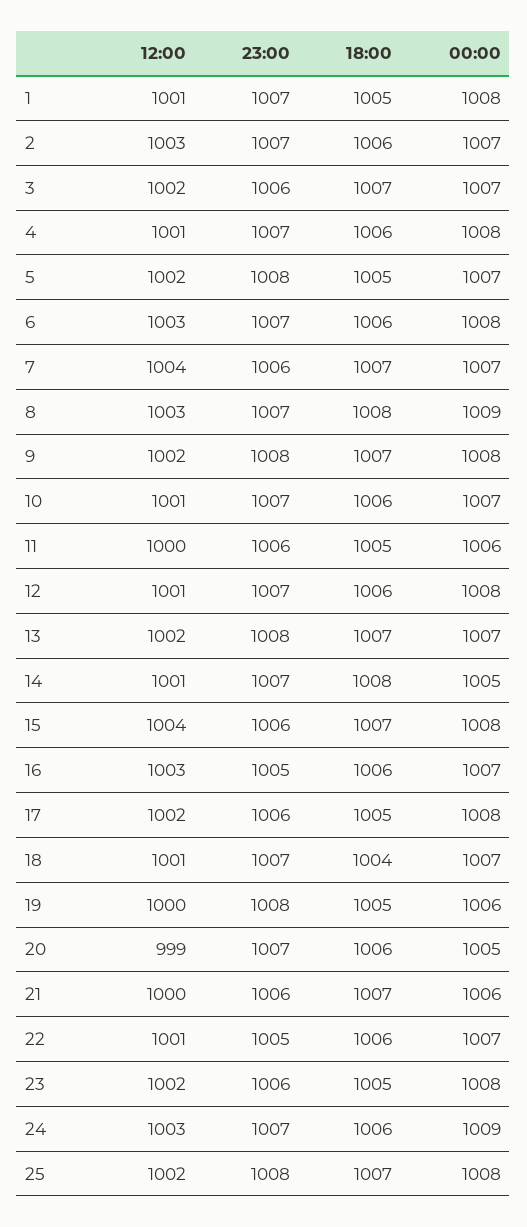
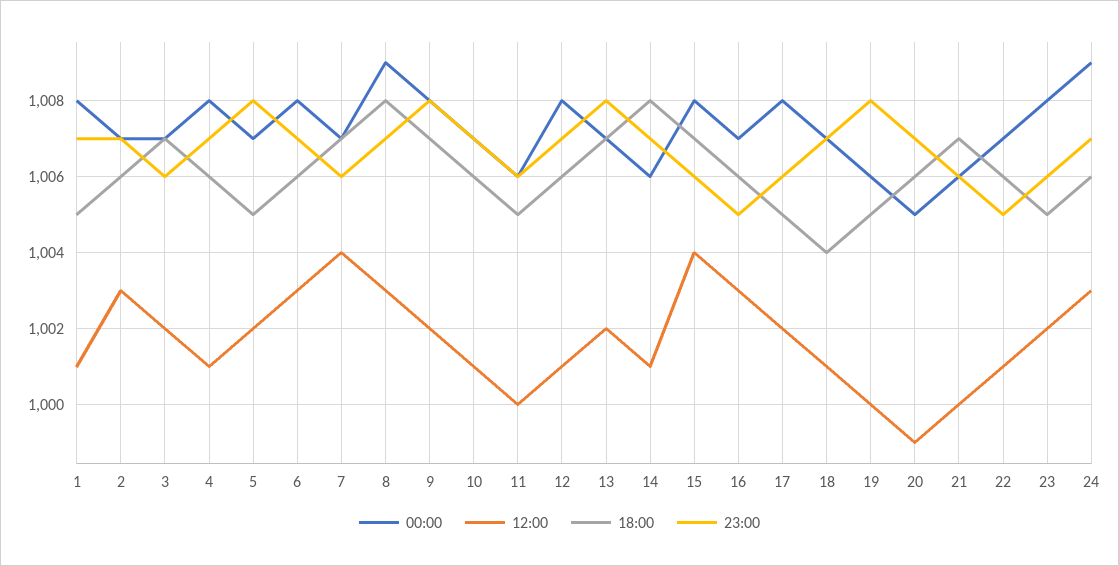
  {
    "12:00": {
      "1": 1001,
      "2": 1003,
      "3": 1002,
      "4": 1001,
      "5": 1002,
      "6": 1003,
      "7": 1004,
      "8": 1003,
      "9": 1002,
      "10": 1001,
      "11": 1000,
      "12": 1001,
      "13": 1002,
      "14": 1001,
      "15": 1004,
      "16": 1003,
      "17": 1002,
      "18": 1001,
      "19": 1000,
      "20": 999,
      "21": 1000,
      "22": 1001,
      "23": 1002,
-     "24": 1003,
+     "24": 1003
-     "25": 1002
    },
    "23:00": {
      "1": 1007,
      "2": 1007,
      "3": 1006,
      "4": 1007,
      "5": 1008,
      "6": 1007,
      "7": 1006,
      "8": 1007,
      "9": 1008,
      "10": 1007,
      "11": 1006,
      "12": 1007,
      "13": 1008,
      "14": 1007,
      "15": 1006,
      "16": 1005,
      "17": 1006,
      "18": 1007,
      "19": 1008,
      "20": 1007,
      "21": 1006,
      "22": 1005,
      "23": 1006,
-     "24": 1007,
+     "24": 1007
-     "25": 1008
    },
    "18:00": {
      "1": 1005,
      "2": 1006,
      "3": 1007,
      "4": 1006,
      "5": 1005,
      "6": 1006,
      "7": 1007,
      "8": 1008,
      "9": 1007,
      "10": 1006,
      "11": 1005,
      "12": 1006,
      "13": 1007,
      "14": 1008,
      "15": 1007,
      "16": 1006,
      "17": 1005,
      "18": 1004,
      "19": 1005,
      "20": 1006,
      "21": 1007,
      "22": 1006,
      "23": 1005,
-     "24": 1006,
+     "24": 1006
-     "25": 1007
    },
    "00:00": {
      "1": 1008,
      "2": 1007,
      "3": 1007,
      "4": 1008,
      "5": 1007,
      "6": 1008,
      "7": 1007,
      "8": 1009,
      "9": 1008,
      "10": 1007,
      "11": 1006,
      "12": 1008,
      "13": 1007,
-     "14": 1005,
+     "14": 1006,
      "15": 1008,
      "16": 1007,
      "17": 1008,
      "18": 1007,
      "19": 1006,
      "20": 1005,
      "21": 1006,
      "22": 1007,
      "23": 1008,
-     "24": 1009,
+     "24": 1009
-     "25": 1008
    }
  }

